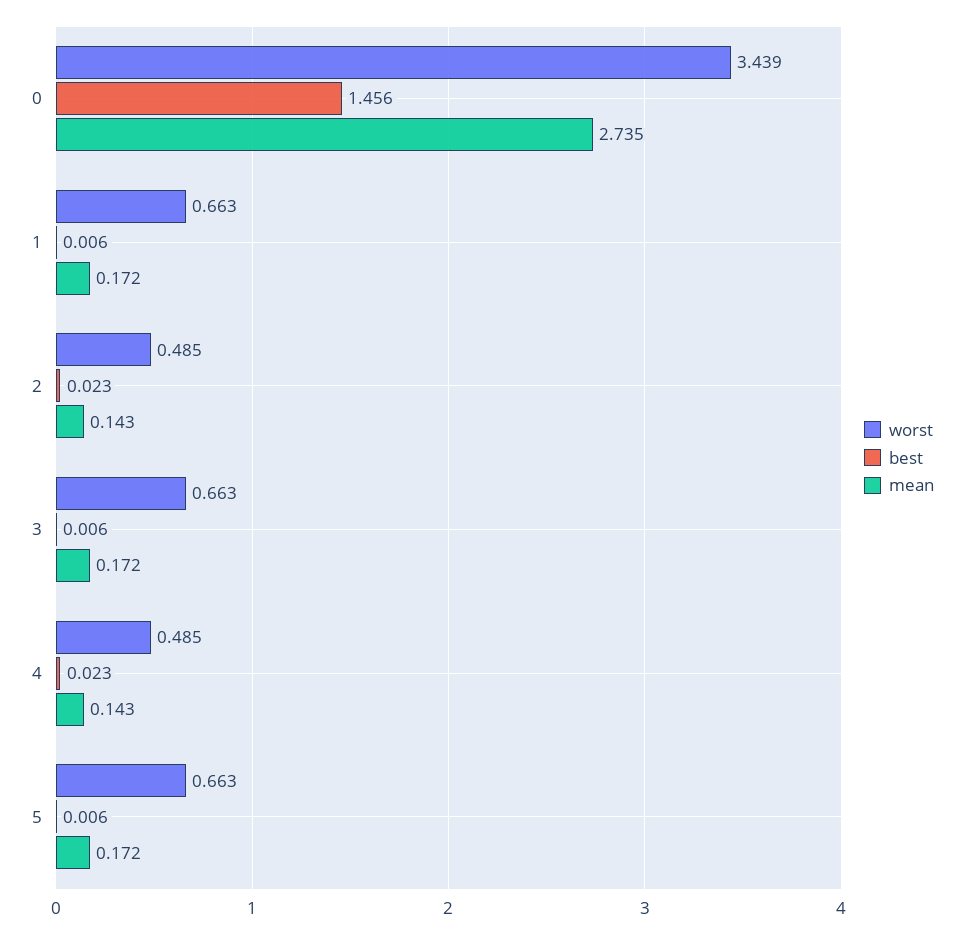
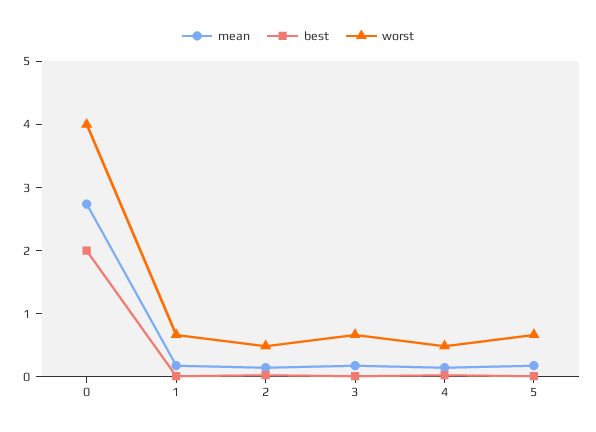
  {
    "worst": {
-     "0": 3.439,
+     "0": 4,
      "1": 0.663,
      "2": 0.485,
      "3": 0.663,
      "4": 0.485,
      "5": 0.663
    },
    "best": {
-     "0": 1.456,
+     "0": 2,
      "1": 0.006,
      "2": 0.023,
      "3": 0.006,
      "4": 0.023,
      "5": 0.006
    },
    "mean": {
      "0": 2.735,
      "1": 0.172,
      "2": 0.143,
      "3": 0.172,
      "4": 0.143,
      "5": 0.172
    }
  }

